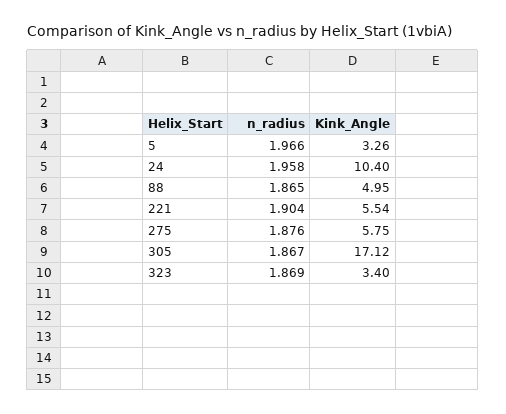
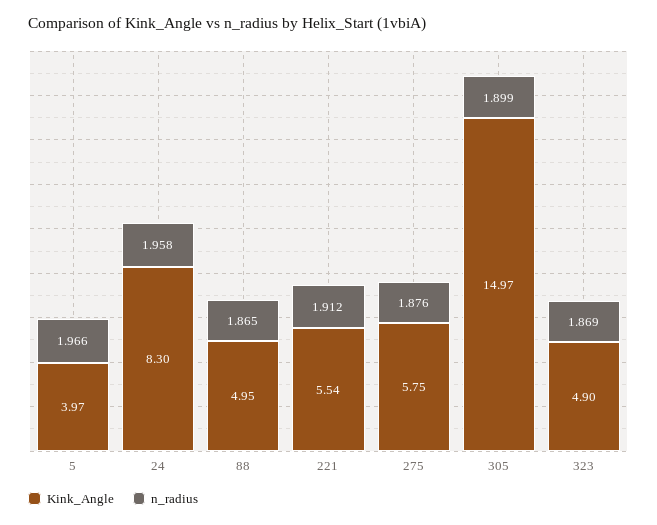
  {
    "n_radius": {
      "5": 1.966,
      "24": 1.958,
      "88": 1.865,
-     "221": 1.904,
+     "221": 1.912,
      "275": 1.876,
-     "305": 1.867,
+     "305": 1.899,
      "323": 1.869
    },
    "Kink_Angle": {
-     "5": 3.26,
+     "5": 3.97,
-     "24": 10.4,
+     "24": 8.3,
      "88": 4.95,
      "221": 5.54,
      "275": 5.75,
-     "305": 17.12,
+     "305": 14.97,
-     "323": 3.4
+     "323": 4.9
    }
  }

